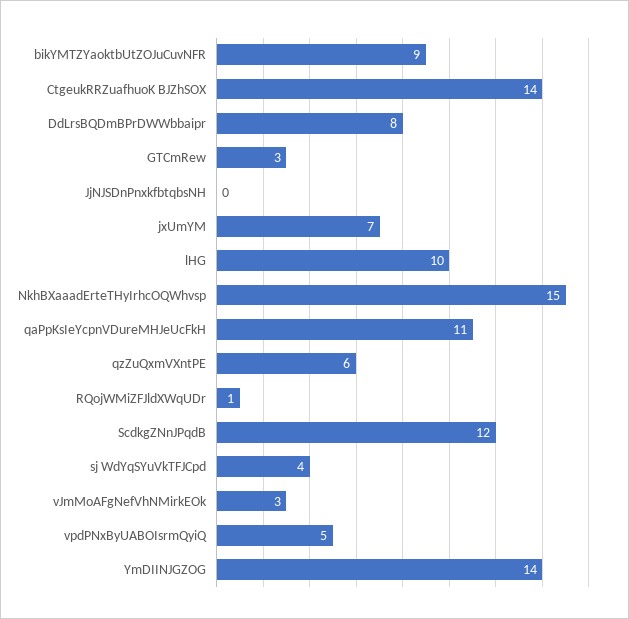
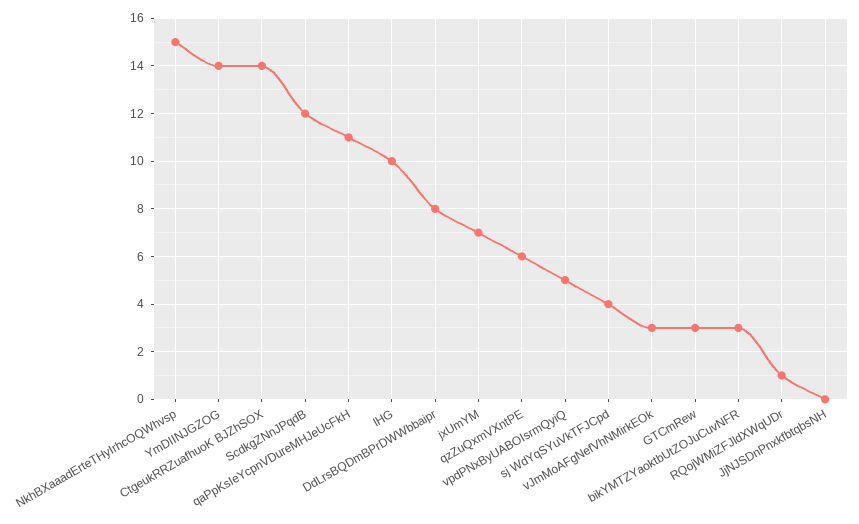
  {
-   "bikYMTZYaoktbUtZOJuCuvNFR": 9,
+   "bikYMTZYaoktbUtZOJuCuvNFR": 3,
    "CtgeukRRZuafhuoK BJZhSOX": 14,
    "DdLrsBQDmBPrDWWbbaipr": 8,
    "GTCmRew": 3,
    "JjNJSDnPnxkfbtqbsNH": 0,
    "jxUmYM": 7,
    "lHG": 10,
    "NkhBXaaadErteTHyIrhcOQWhvsp": 15,
    "qaPpKsIeYcpnVDureMHJeUcFkH": 11,
    "qzZuQxmVXntPE": 6,
    "RQojWMiZFJldXWqUDr": 1,
    "ScdkgZNnJPqdB": 12,
    "sj WdYqSYuVkTFJCpd": 4,
    "vJmMoAFgNefVhNMirkEOk": 3,
    "vpdPNxByUABOIsrmQyiQ": 5,
    "YmDIINJGZOG": 14
  }

